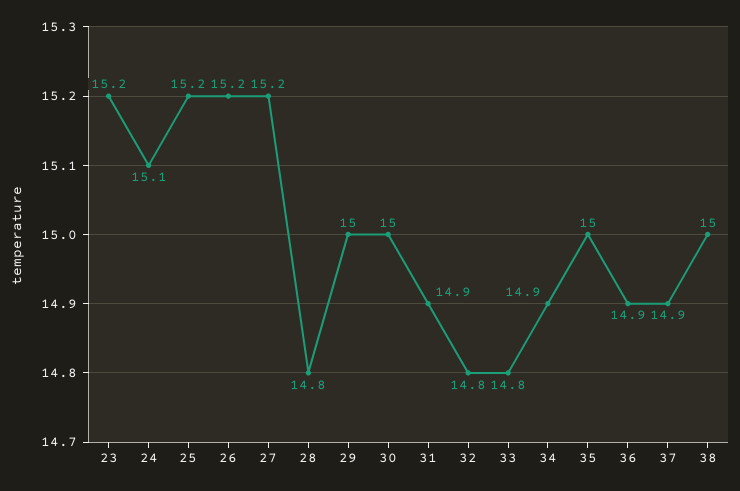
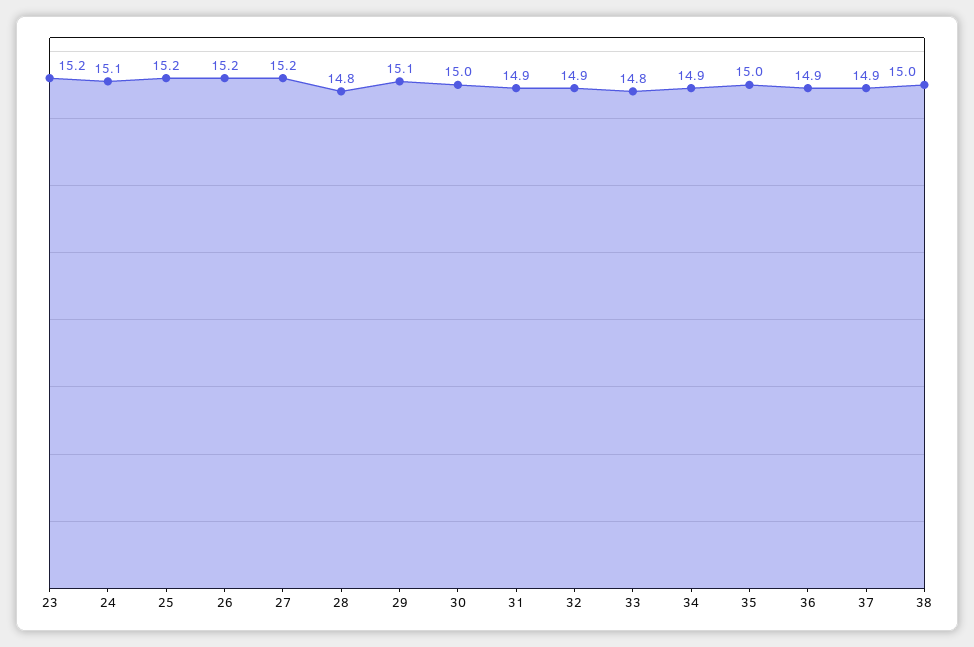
  {
    "23": 15.2,
    "24": 15.1,
    "25": 15.2,
    "26": 15.2,
    "27": 15.2,
    "28": 14.8,
-   "29": 15,
+   "29": 15.1,
    "30": 15,
    "31": 14.9,
-   "32": 14.8,
+   "32": 14.9,
    "33": 14.8,
    "34": 14.9,
    "35": 15,
    "36": 14.9,
    "37": 14.9,
    "38": 15
  }

